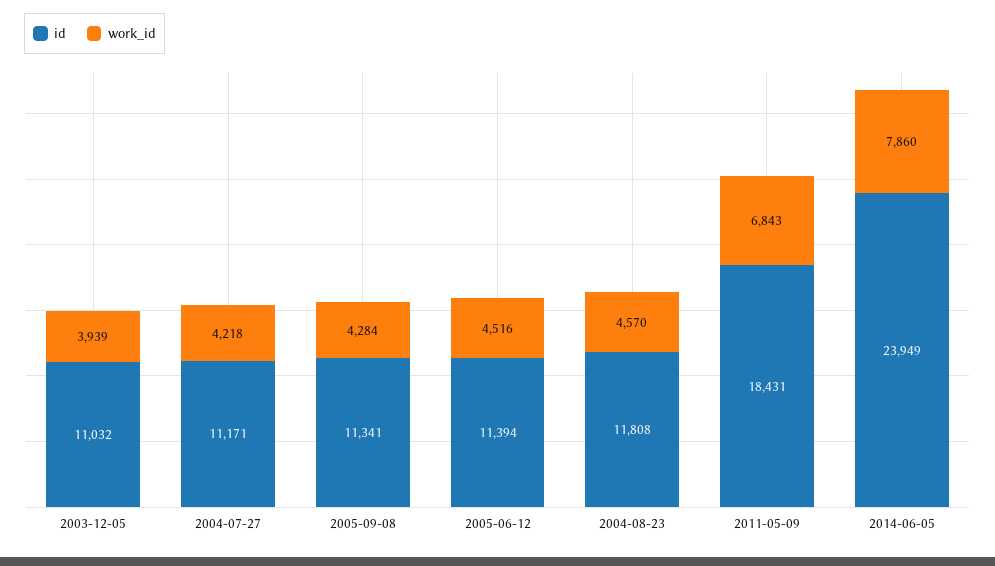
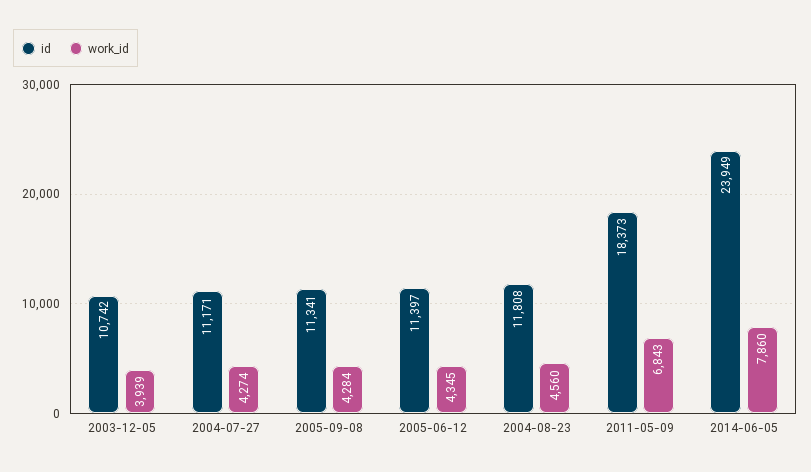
  {
    "id": {
-     "2003-12-05": 11032,
+     "2003-12-05": 10742,
      "2004-07-27": 11171,
      "2005-09-08": 11341,
-     "2005-06-12": 11394,
+     "2005-06-12": 11397,
      "2004-08-23": 11808,
-     "2011-05-09": 18431,
+     "2011-05-09": 18373,
      "2014-06-05": 23949
    },
    "work_id": {
      "2003-12-05": 3939,
-     "2004-07-27": 4218,
+     "2004-07-27": 4274,
      "2005-09-08": 4284,
-     "2005-06-12": 4516,
+     "2005-06-12": 4345,
-     "2004-08-23": 4570,
+     "2004-08-23": 4560,
      "2011-05-09": 6843,
      "2014-06-05": 7860
    }
  }

